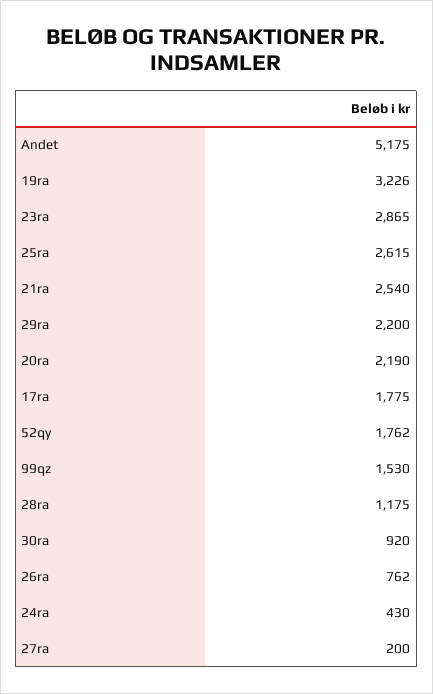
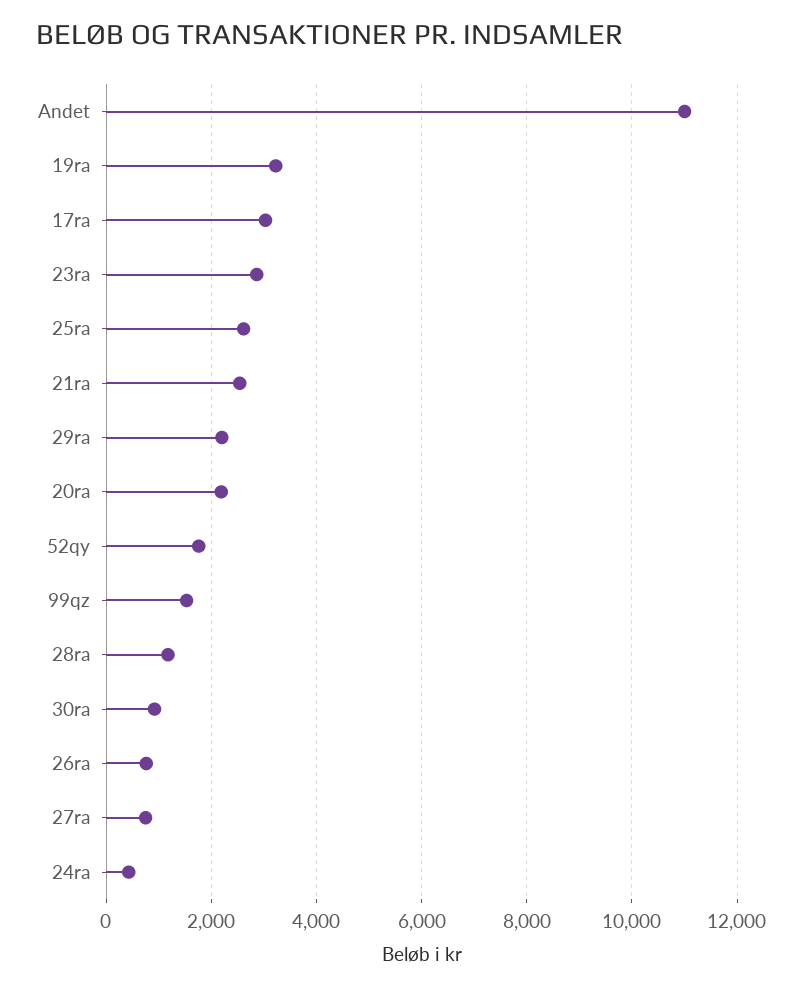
  {
-   "Andet": 5175,
+   "Andet": 11000,
    "19ra": 3226,
    "23ra": 2865,
    "25ra": 2615,
    "21ra": 2540,
    "29ra": 2200,
    "20ra": 2190,
-   "17ra": 1775,
+   "17ra": 3000,
    "52qy": 1762,
    "99qz": 1530,
    "28ra": 1175,
    "30ra": 920,
    "26ra": 762,
    "24ra": 430,
-   "27ra": 200
+   "27ra": 800
  }

